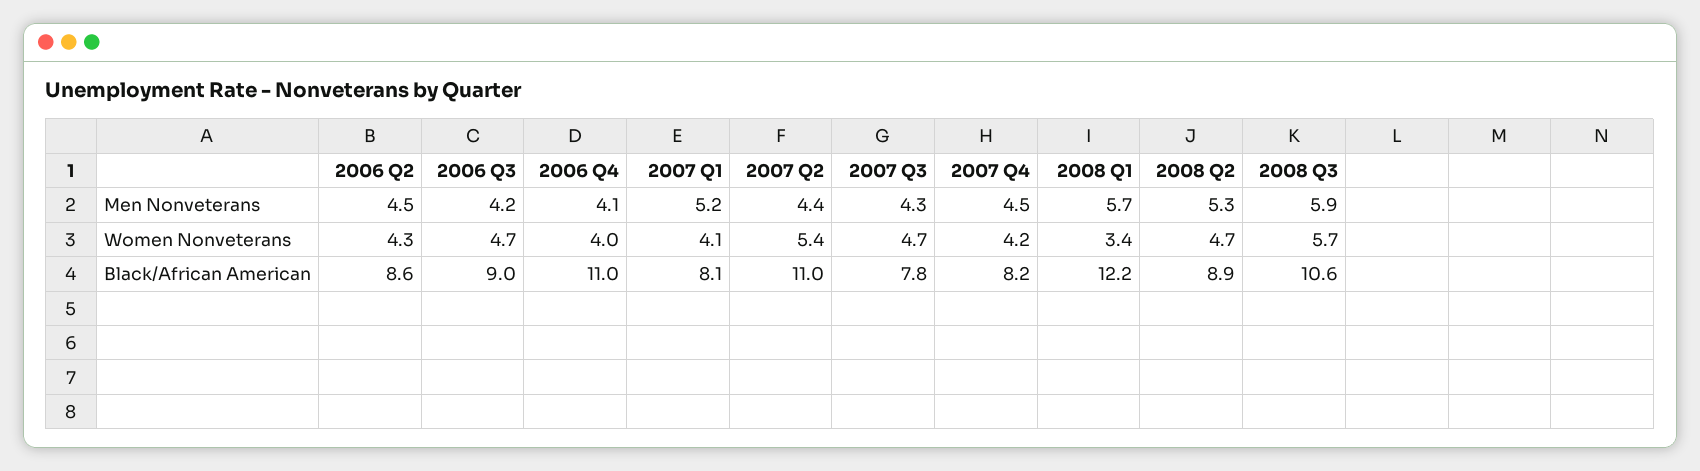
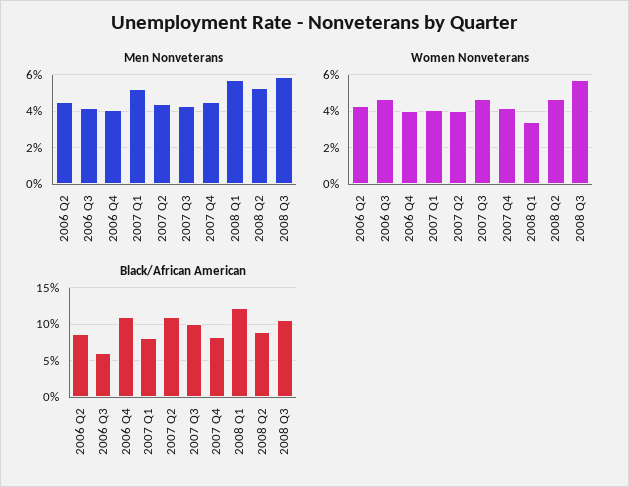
  {
    "Men Nonveterans": {
      "2006 Q2": 4.5,
      "2006 Q3": 4.2,
      "2006 Q4": 4.1,
      "2007 Q1": 5.2,
      "2007 Q2": 4.4,
      "2007 Q3": 4.3,
      "2007 Q4": 4.5,
      "2008 Q1": 5.7,
      "2008 Q2": 5.3,
      "2008 Q3": 5.9
    },
    "Women Nonveterans": {
      "2006 Q2": 4.3,
      "2006 Q3": 4.7,
      "2006 Q4": 4,
      "2007 Q1": 4.1,
-     "2007 Q2": 5.4,
+     "2007 Q2": 4,
      "2007 Q3": 4.7,
      "2007 Q4": 4.2,
      "2008 Q1": 3.4,
      "2008 Q2": 4.7,
      "2008 Q3": 5.7
    },
    "Black/African American": {
      "2006 Q2": 8.6,
-     "2006 Q3": 9,
+     "2006 Q3": 6,
      "2006 Q4": 11,
      "2007 Q1": 8.1,
      "2007 Q2": 11,
-     "2007 Q3": 7.8,
+     "2007 Q3": 10,
      "2007 Q4": 8.2,
      "2008 Q1": 12.2,
      "2008 Q2": 8.9,
      "2008 Q3": 10.6
    }
  }

